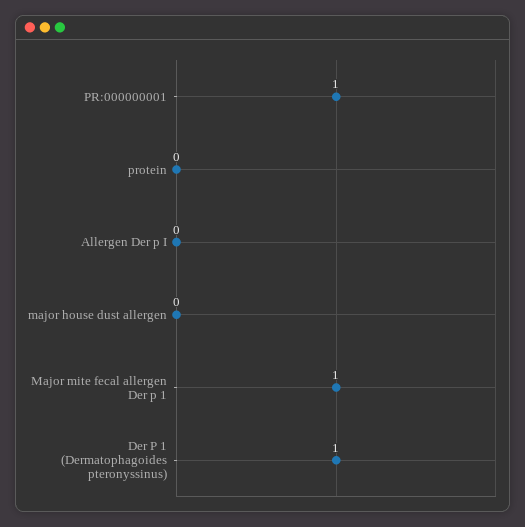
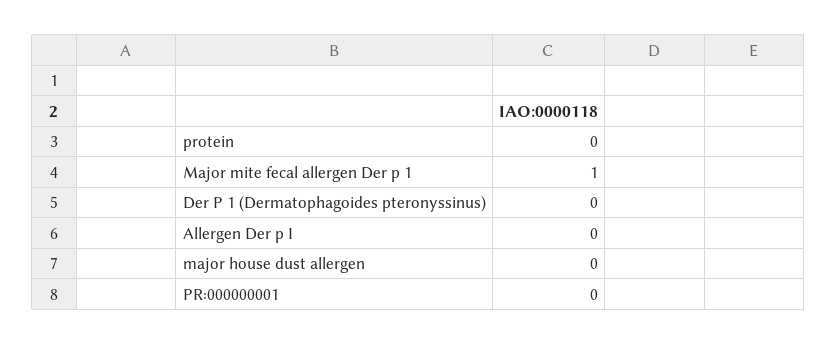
  {
-   "PR:000000001": 1,
+   "PR:000000001": 0,
    "protein": 0,
    "Allergen Der p I": 0,
    "major house dust allergen": 0,
    "Major mite fecal allergen Der p 1": 1,
-   "Der P 1 (Dermatophagoides pteronyssinus)": 1
+   "Der P 1 (Dermatophagoides pteronyssinus)": 0
  }

